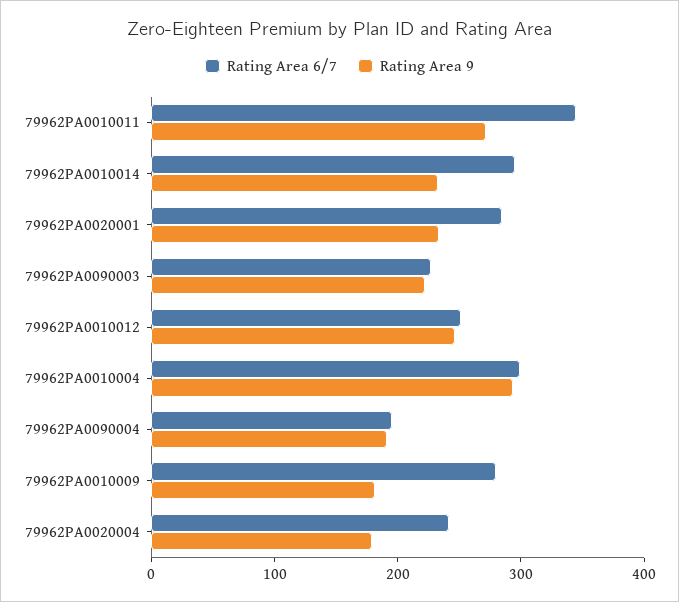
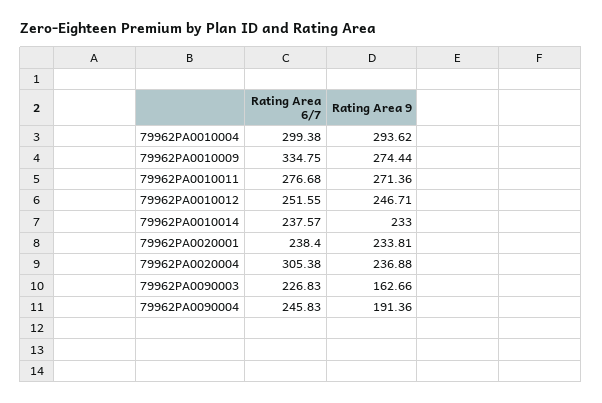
  {
    "Rating Area 6/7": {
-     "79962PA0010011": 340,
+     "79962PA0010011": 276.68,
-     "79962PA0010014": 300,
+     "79962PA0010014": 237.57,
-     "79962PA0020001": 280,
+     "79962PA0020001": 238.4,
      "79962PA0090003": 226.83,
      "79962PA0010012": 251.55,
      "79962PA0010004": 299.38,
-     "79962PA0090004": 200,
+     "79962PA0090004": 245.83,
-     "79962PA0010009": 280,
+     "79962PA0010009": 334.75,
-     "79962PA0020004": 240
+     "79962PA0020004": 305.38
    },
    "Rating Area 9": {
      "79962PA0010011": 271.36,
      "79962PA0010014": 233,
      "79962PA0020001": 233.81,
-     "79962PA0090003": 220,
+     "79962PA0090003": 162.66,
      "79962PA0010012": 246.71,
      "79962PA0010004": 293.62,
      "79962PA0090004": 191.36,
-     "79962PA0010009": 180,
+     "79962PA0010009": 274.44,
-     "79962PA0020004": 180
+     "79962PA0020004": 236.88
    }
  }

